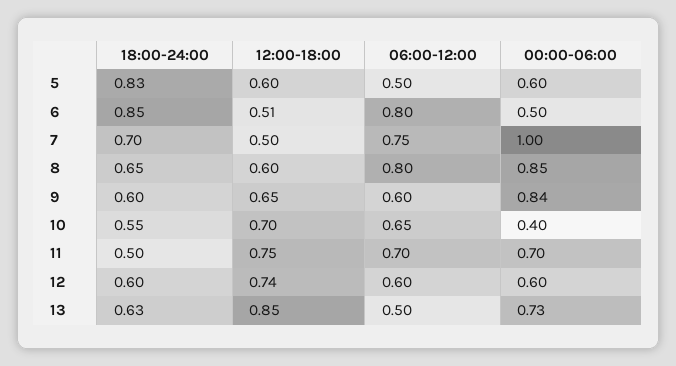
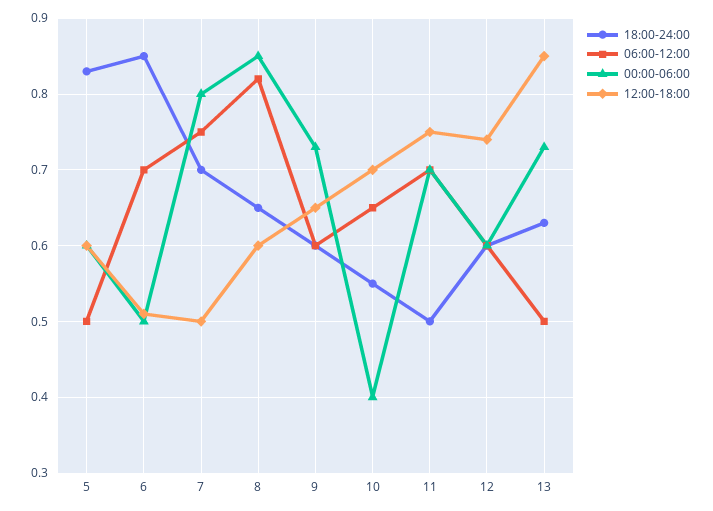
  {
    "18:00-24:00": {
      "5": 0.83,
      "6": 0.85,
      "7": 0.7,
      "8": 0.65,
      "9": 0.6,
      "10": 0.55,
      "11": 0.5,
      "12": 0.6,
      "13": 0.63
    },
    "12:00-18:00": {
      "5": 0.6,
      "6": 0.51,
      "7": 0.5,
      "8": 0.6,
      "9": 0.65,
      "10": 0.7,
      "11": 0.75,
      "12": 0.74,
      "13": 0.85
    },
    "06:00-12:00": {
      "5": 0.5,
-     "6": 0.8,
+     "6": 0.7,
      "7": 0.75,
-     "8": 0.8,
+     "8": 0.82,
      "9": 0.6,
      "10": 0.65,
      "11": 0.7,
      "12": 0.6,
      "13": 0.5
    },
    "00:00-06:00": {
      "5": 0.6,
      "6": 0.5,
-     "7": 1,
+     "7": 0.8,
      "8": 0.85,
-     "9": 0.84,
+     "9": 0.73,
      "10": 0.4,
      "11": 0.7,
      "12": 0.6,
      "13": 0.73
    }
  }

